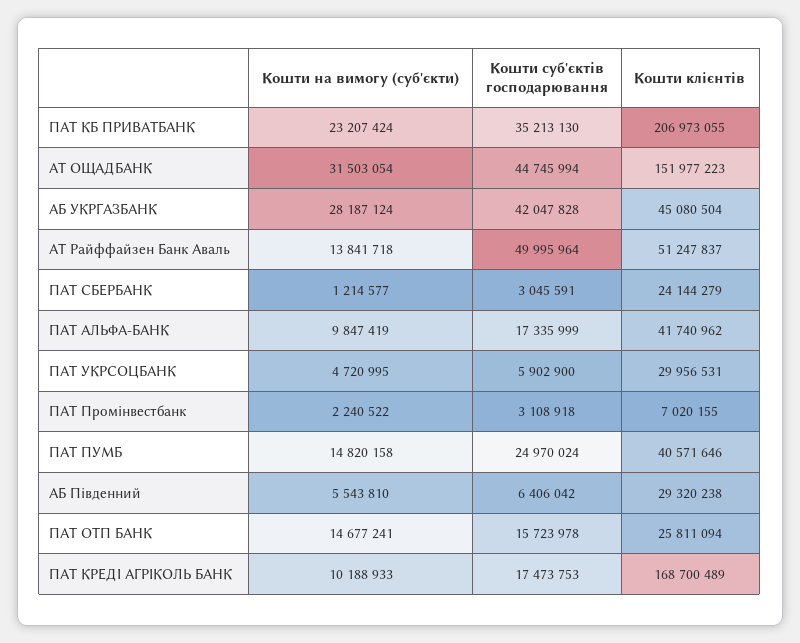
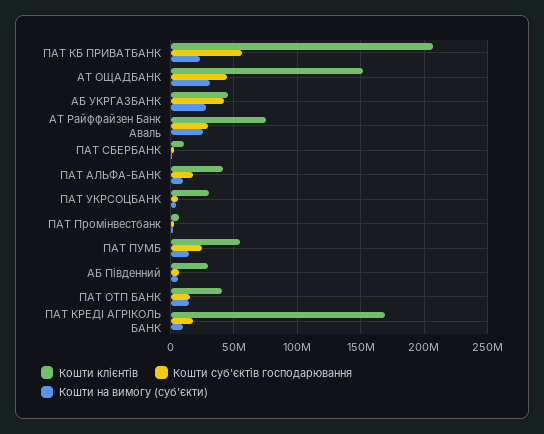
  {
    "Кошти на вимогу (суб'єкти)": {
      "ПАТ КБ ПРИВАТБАНК": 23207424,
      "АТ ОЩАДБАНК": 31503054,
      "АБ УКРГАЗБАНК": 28187124,
-     "АТ Райффайзен Банк Аваль": 13841718,
+     "АТ Райффайзен Банк Аваль": 25000000,
      "ПАТ СБЕРБАНК": 1214577,
      "ПАТ АЛЬФА-БАНК": 9847419,
      "ПАТ УКРСОЦБАНК": 4720995,
      "ПАТ Промінвестбанк": 2240522,
      "ПАТ ПУМБ": 14820158,
      "АБ Південний": 5543810,
      "ПАТ ОТП БАНК": 14677241,
      "ПАТ КРЕДІ АГРІКОЛЬ БАНК": 10188933
    },
    "Кошти суб'єктів господарювання": {
-     "ПАТ КБ ПРИВАТБАНК": 35213130,
+     "ПАТ КБ ПРИВАТБАНК": 55000000,
      "АТ ОЩАДБАНК": 44745994,
      "АБ УКРГАЗБАНК": 42047828,
-     "АТ Райффайзен Банк Аваль": 49995964,
+     "АТ Райффайзен Банк Аваль": 30000000,
      "ПАТ СБЕРБАНК": 3045591,
      "ПАТ АЛЬФА-БАНК": 17335999,
      "ПАТ УКРСОЦБАНК": 5902900,
      "ПАТ Промінвестбанк": 3108918,
      "ПАТ ПУМБ": 24970024,
      "АБ Південний": 6406042,
      "ПАТ ОТП БАНК": 15723978,
      "ПАТ КРЕДІ АГРІКОЛЬ БАНК": 17473753
    },
    "Кошти клієнтів": {
      "ПАТ КБ ПРИВАТБАНК": 206973055,
      "АТ ОЩАДБАНК": 151977223,
      "АБ УКРГАЗБАНК": 45080504,
-     "АТ Райффайзен Банк Аваль": 51247837,
+     "АТ Райффайзен Банк Аваль": 75000000,
-     "ПАТ СБЕРБАНК": 24144279,
+     "ПАТ СБЕРБАНК": 10000000,
      "ПАТ АЛЬФА-БАНК": 41740962,
      "ПАТ УКРСОЦБАНК": 29956531,
      "ПАТ Промінвестбанк": 7020155,
-     "ПАТ ПУМБ": 40571646,
+     "ПАТ ПУМБ": 55000000,
      "АБ Південний": 29320238,
-     "ПАТ ОТП БАНК": 25811094,
+     "ПАТ ОТП БАНК": 40000000,
      "ПАТ КРЕДІ АГРІКОЛЬ БАНК": 168700489
    }
  }

